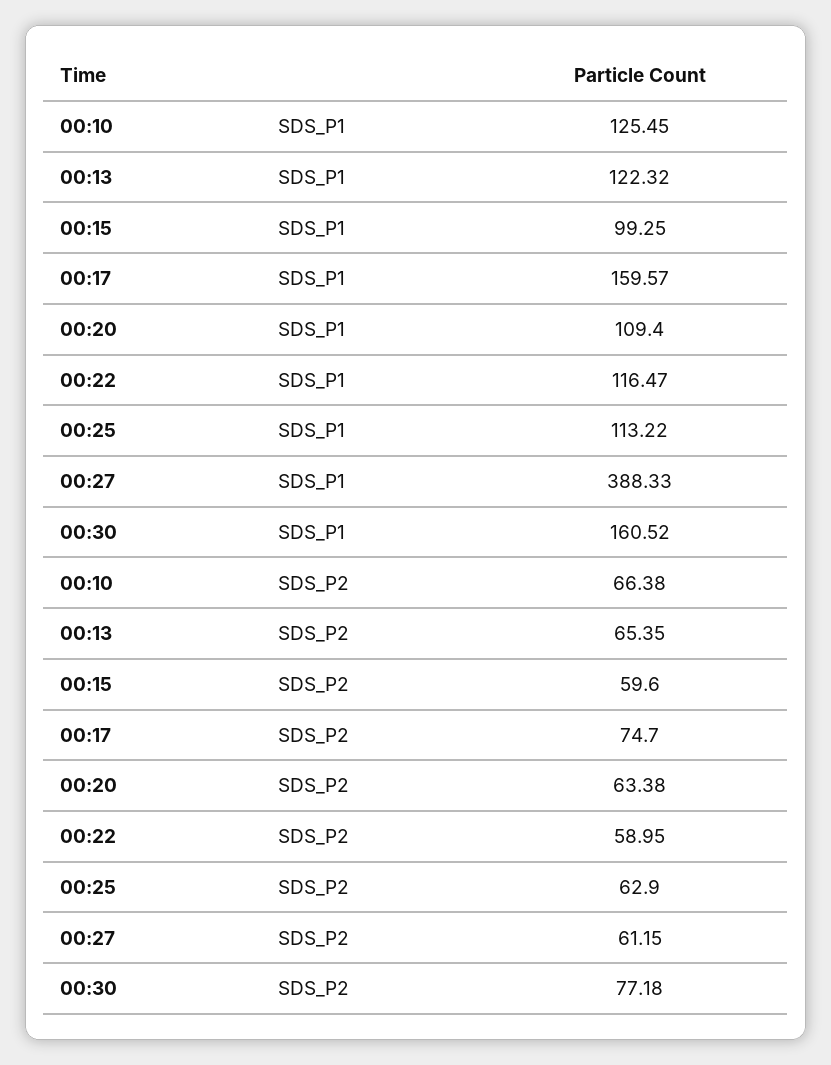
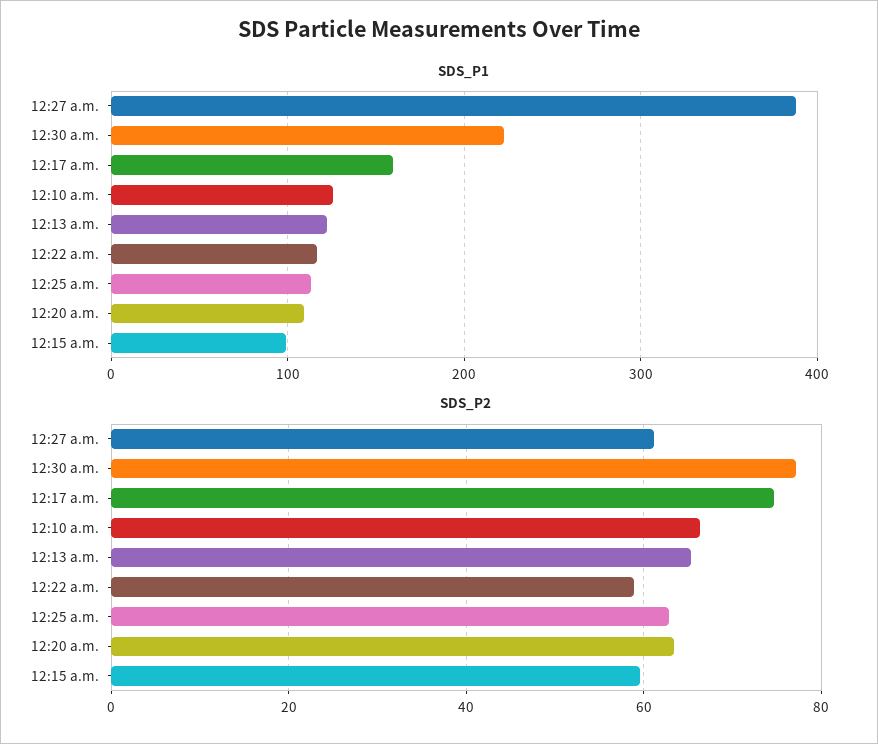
  {
    "SDS_P1": {
      "00:10": 125.45,
      "00:13": 122.32,
      "00:15": 99.25,
      "00:17": 159.57,
      "00:20": 109.4,
      "00:22": 116.47,
      "00:25": 113.22,
      "00:27": 388.33,
-     "00:30": 160.52
+     "00:30": 220
    },
    "SDS_P2": {
      "00:10": 66.38,
      "00:13": 65.35,
      "00:15": 59.6,
      "00:17": 74.7,
      "00:20": 63.38,
      "00:22": 58.95,
      "00:25": 62.9,
      "00:27": 61.15,
      "00:30": 77.18
    }
  }

